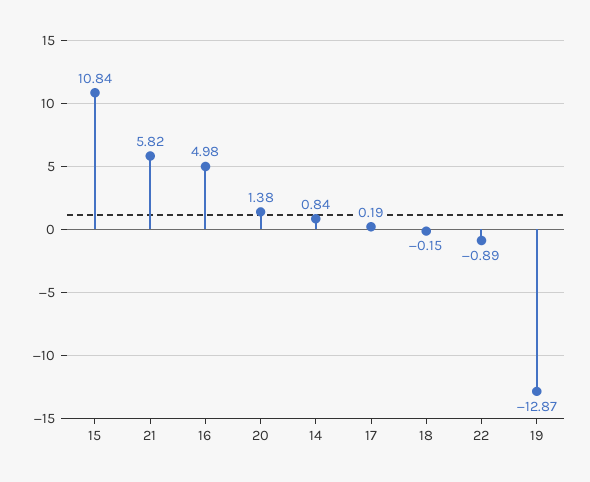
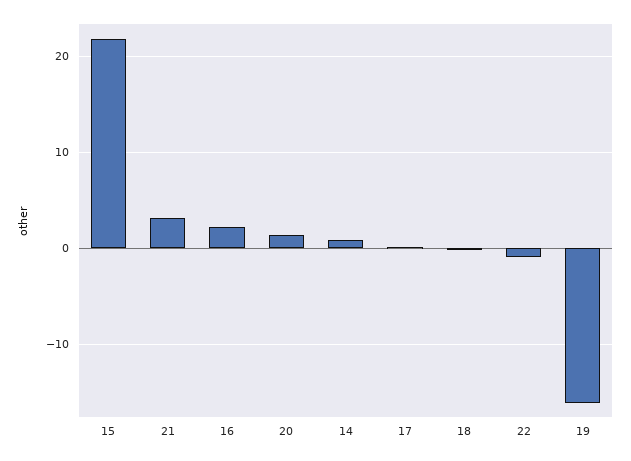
  {
-   "15": 10.84,
+   "15": 22,
-   "21": 5.82,
+   "21": 3,
-   "16": 4.98,
+   "16": 2,
    "20": 1.38,
    "14": 0.84,
    "17": 0.19,
    "18": -0.15,
    "22": -0.89,
-   "19": -12.87
+   "19": -16
  }

